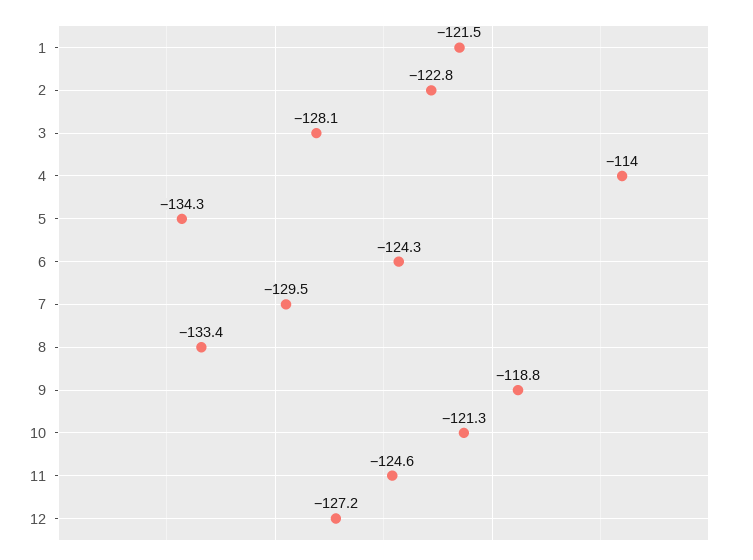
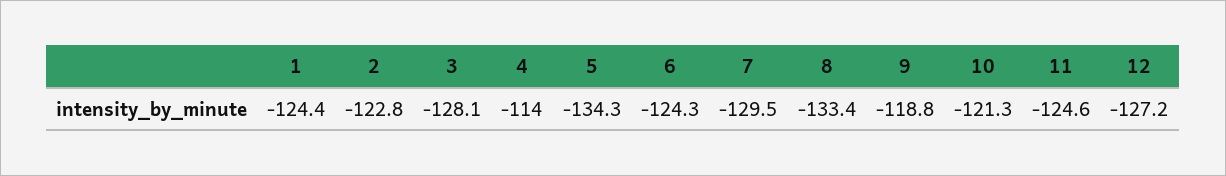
  {
-   "1": -121.5,
+   "1": -124.4,
    "2": -122.8,
    "3": -128.1,
    "4": -114,
    "5": -134.3,
    "6": -124.3,
    "7": -129.5,
    "8": -133.4,
    "9": -118.8,
    "10": -121.3,
    "11": -124.6,
    "12": -127.2
  }

